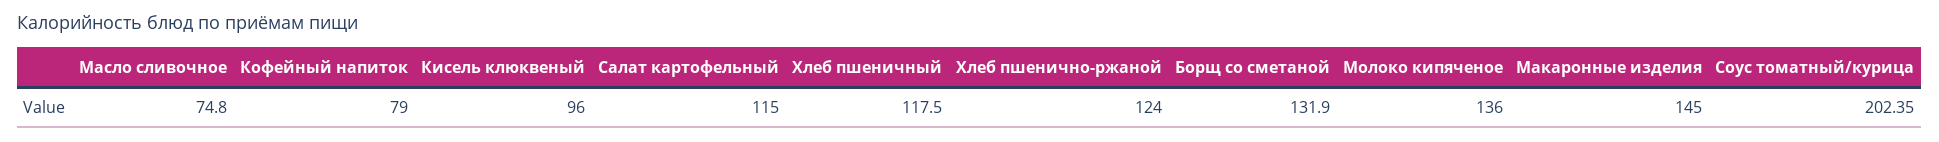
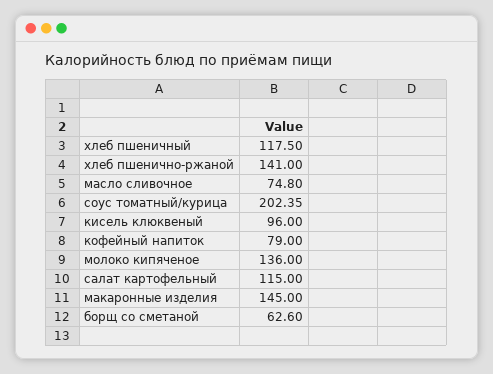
  {
    "Масло сливочное": 74.8,
    "Кофейный напиток": 79,
    "Кисель клюквеный": 96,
    "Салат картофельный": 115,
    "Хлеб пшеничный": 117.5,
-   "Хлеб пшенично-ржаной": 124,
+   "Хлеб пшенично-ржаной": 141,
-   "Борщ со сметаной": 131.9,
+   "Борщ со сметаной": 62.6,
    "Молоко кипяченое": 136,
    "Макаронные изделия": 145,
    "Соус томатный/курица": 202.35
  }

